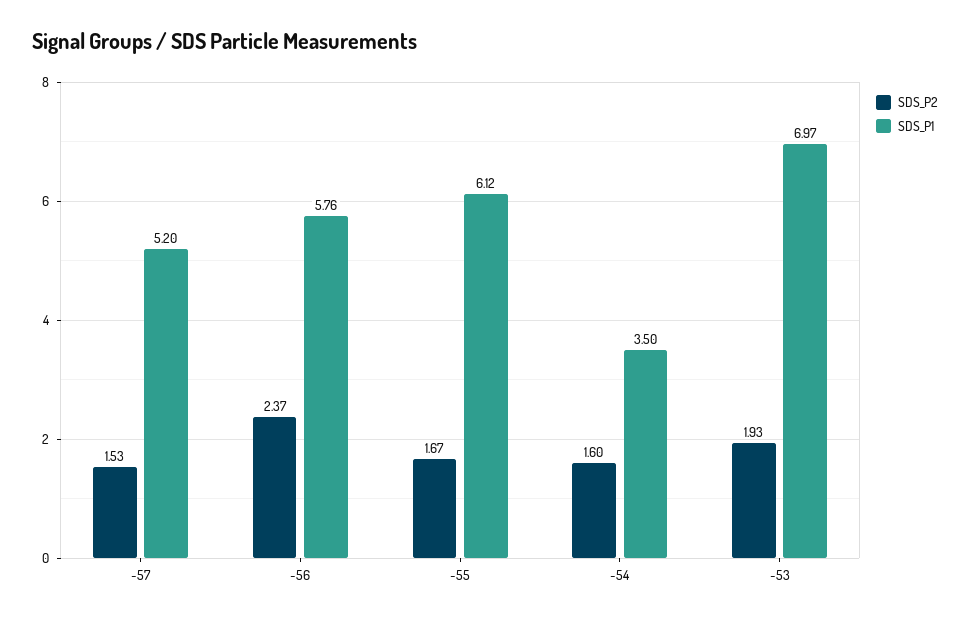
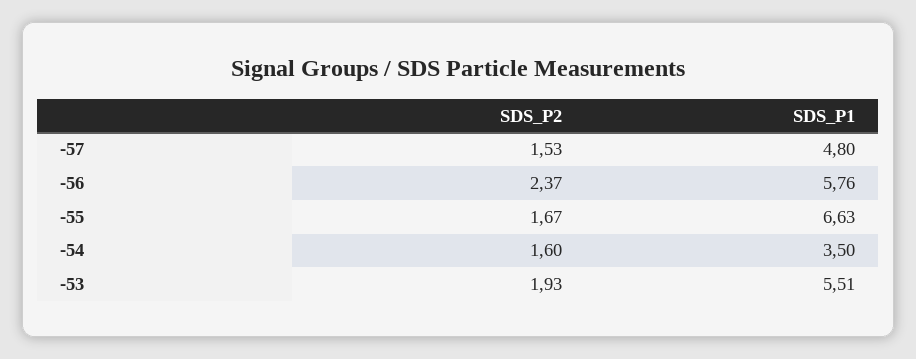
  {
    "SDS_P2": {
      "-57": 1.53,
      "-56": 2.37,
      "-55": 1.67,
      "-54": 1.6,
      "-53": 1.93
    },
    "SDS_P1": {
-     "-57": 5.2,
+     "-57": 4.8,
      "-56": 5.76,
-     "-55": 6.12,
+     "-55": 6.63,
      "-54": 3.5,
-     "-53": 6.97
+     "-53": 5.51
    }
  }

